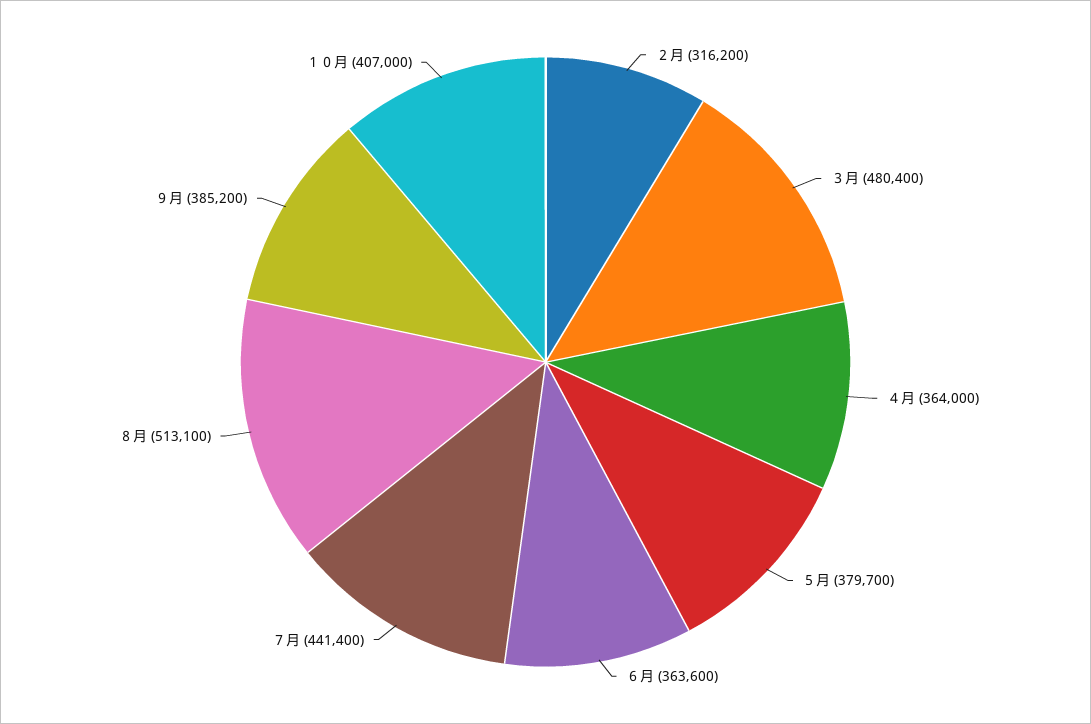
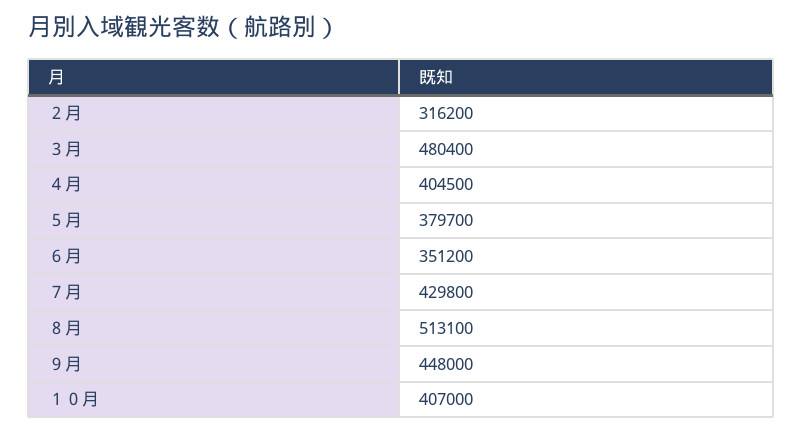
  {
    "２月": 316200,
    "３月": 480400,
-   "４月": 364000,
+   "４月": 404500,
    "５月": 379700,
-   "６月": 363600,
+   "６月": 351200,
-   "７月": 441400,
+   "７月": 429800,
    "８月": 513100,
-   "９月": 385200,
+   "９月": 448000,
    "１０月": 407000
  }

